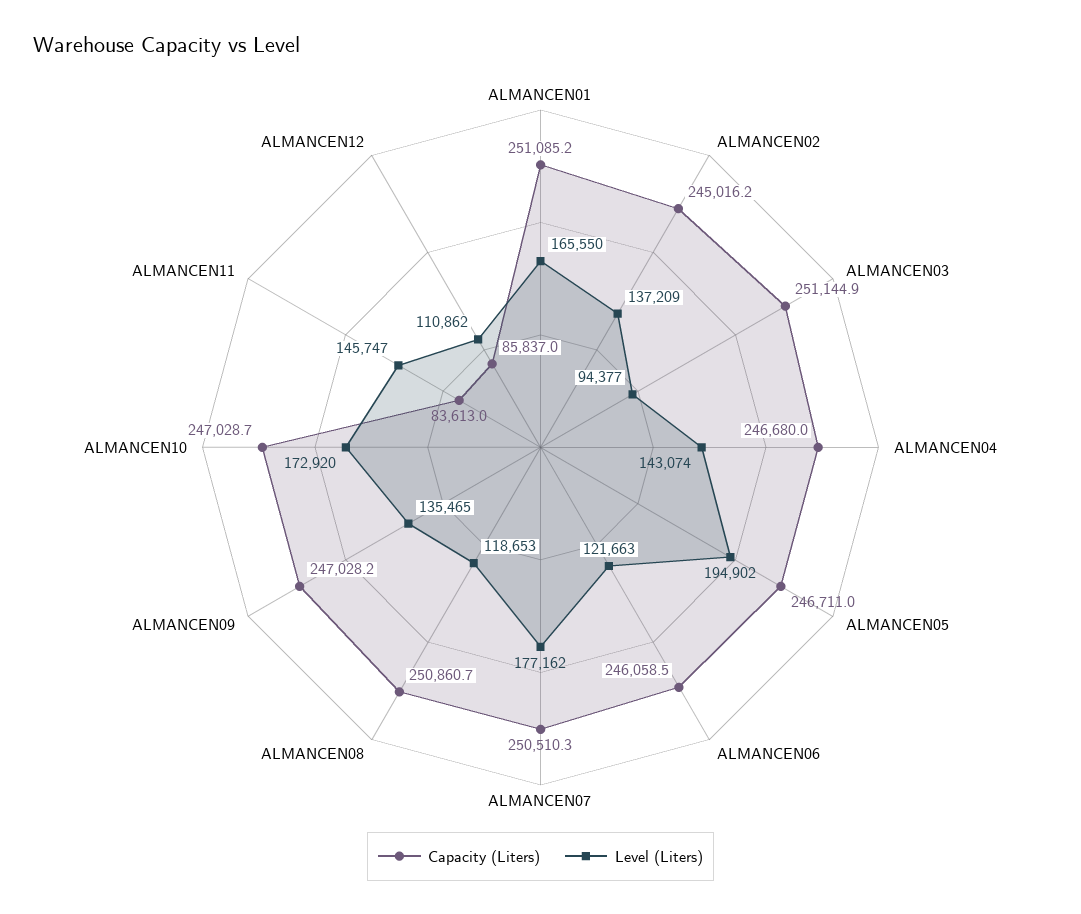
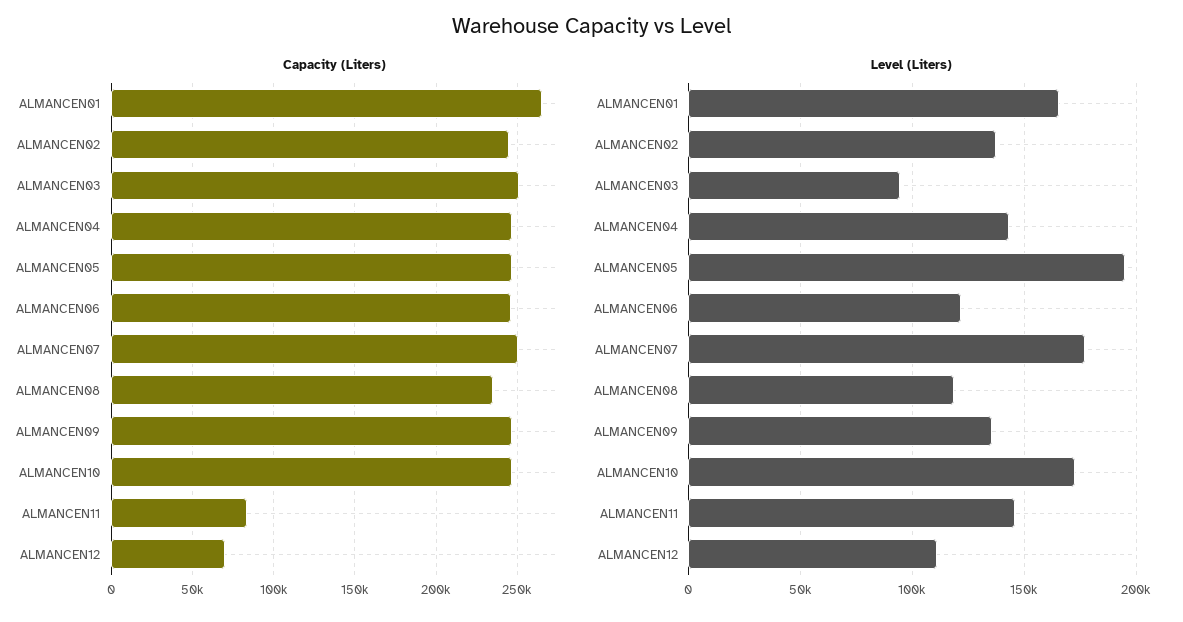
  {
    "Capacity (Liters)": {
-     "ALMANCEN01": 251085.2,
+     "ALMANCEN01": 265000,
      "ALMANCEN02": 245016.2,
      "ALMANCEN03": 251144.9,
      "ALMANCEN04": 246680,
      "ALMANCEN05": 246711,
      "ALMANCEN06": 246058.5,
      "ALMANCEN07": 250510.3,
-     "ALMANCEN08": 250860.7,
+     "ALMANCEN08": 235000,
      "ALMANCEN09": 247028.2,
      "ALMANCEN10": 247028.7,
      "ALMANCEN11": 83613,
-     "ALMANCEN12": 85837
+     "ALMANCEN12": 70000
    },
    "Level (Liters)": {
      "ALMANCEN01": 165550,
      "ALMANCEN02": 137209,
      "ALMANCEN03": 94377,
      "ALMANCEN04": 143074,
      "ALMANCEN05": 194902,
      "ALMANCEN06": 121663,
      "ALMANCEN07": 177162,
      "ALMANCEN08": 118653,
      "ALMANCEN09": 135465,
      "ALMANCEN10": 172920,
      "ALMANCEN11": 145747,
      "ALMANCEN12": 110862
    }
  }

